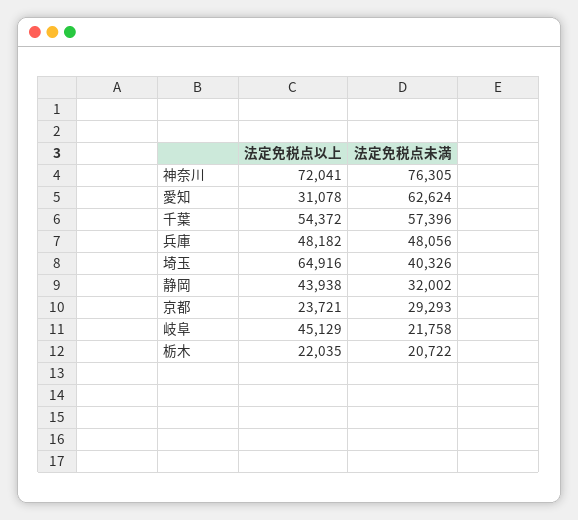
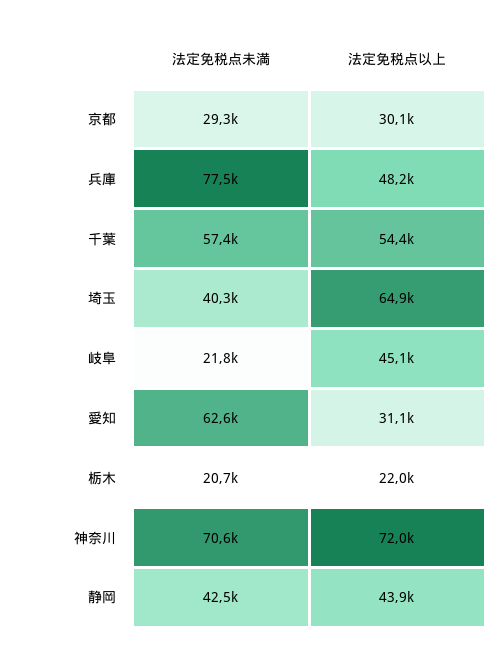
  {
    "法定免税点以上": {
      "神奈川": 72041,
      "愛知": 31078,
      "千葉": 54372,
      "兵庫": 48182,
      "埼玉": 64916,
      "静岡": 43938,
-     "京都": 23721,
+     "京都": 30100,
      "岐阜": 45129,
      "栃木": 22035
    },
    "法定免税点未満": {
-     "神奈川": 76305,
+     "神奈川": 70600,
      "愛知": 62624,
      "千葉": 57396,
-     "兵庫": 48056,
+     "兵庫": 77500,
      "埼玉": 40326,
-     "静岡": 32002,
+     "静岡": 42500,
      "京都": 29293,
      "岐阜": 21758,
      "栃木": 20722
    }
  }

